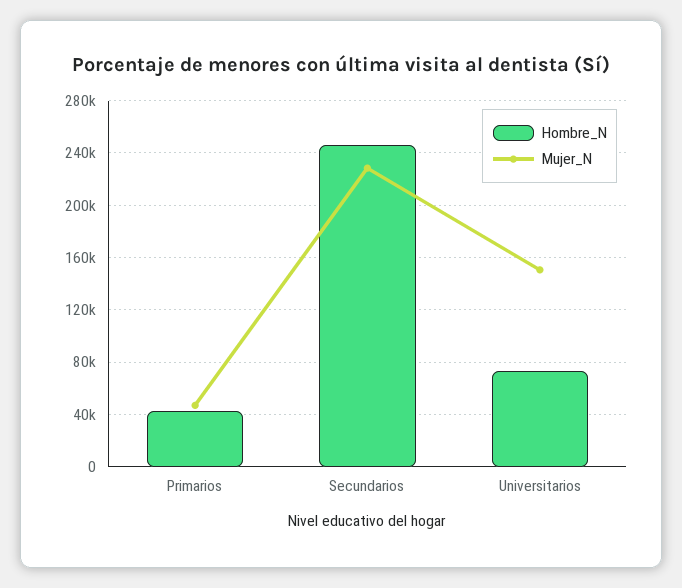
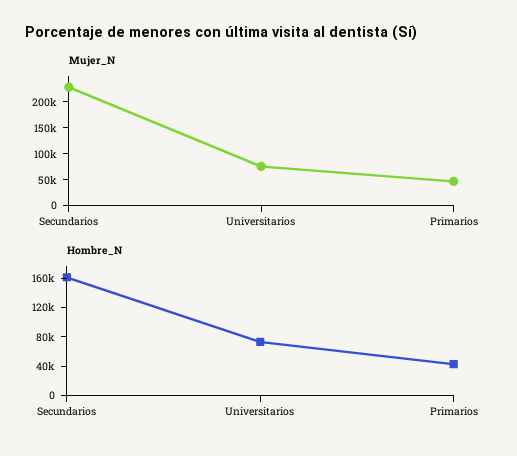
  {
    "Hombre_N": {
      "Primarios": 45000,
-     "Secundarios": 245000,
+     "Secundarios": 160000,
      "Universitarios": 75000
    },
    "Mujer_N": {
      "Primarios": 45000,
      "Secundarios": 230000,
-     "Universitarios": 150000
+     "Universitarios": 75000
    }
  }

